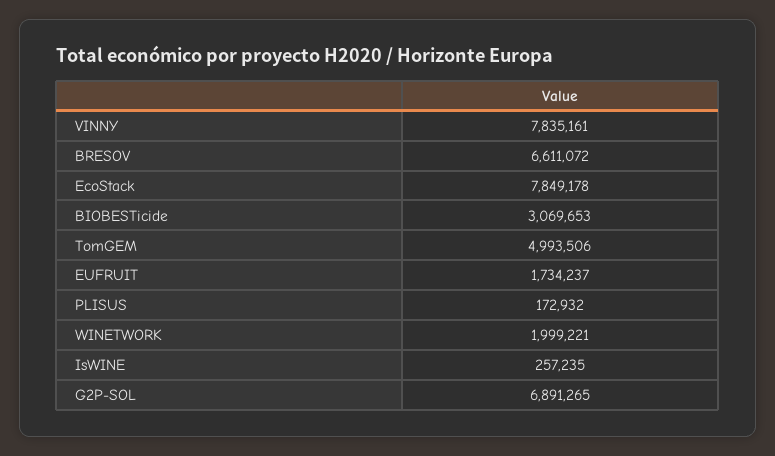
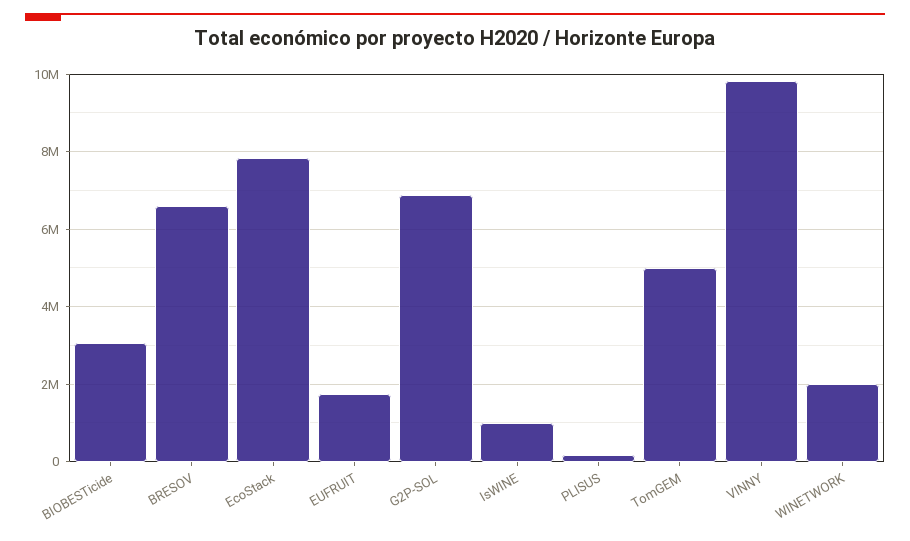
  {
-   "VINNY": 7835161,
+   "VINNY": 9800000,
    "BRESOV": 6611072,
    "EcoStack": 7849178,
    "BIOBESTicide": 3069653,
    "TomGEM": 4993506,
    "EUFRUIT": 1734237,
    "PLISUS": 172932,
    "WINETWORK": 1999221,
-   "IsWINE": 257235,
+   "IsWINE": 1000000,
    "G2P-SOL": 6891265
  }

